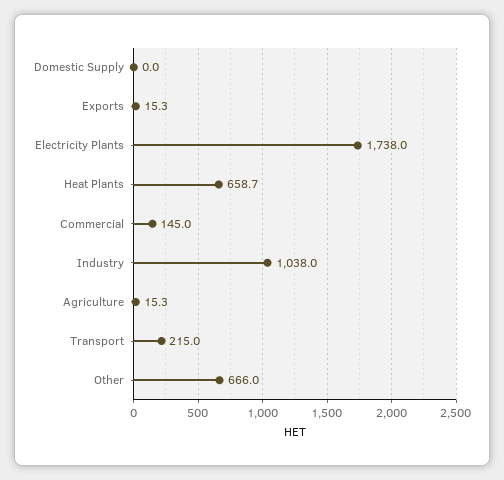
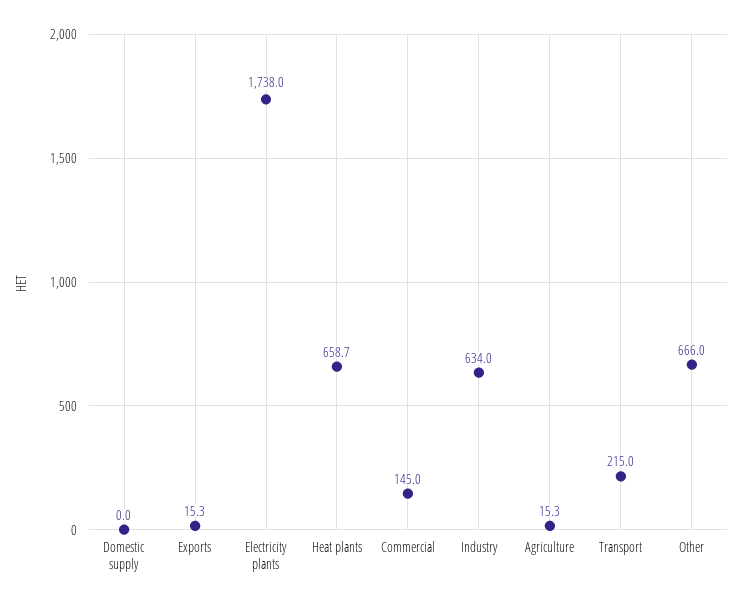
  {
    "Domestic Supply": 0,
    "Exports": 15.3,
    "Electricity Plants": 1738,
    "Heat Plants": 658.7,
    "Commercial": 145,
-   "Industry": 1038,
+   "Industry": 634,
    "Agriculture": 15.3,
    "Transport": 215,
    "Other": 666
  }

